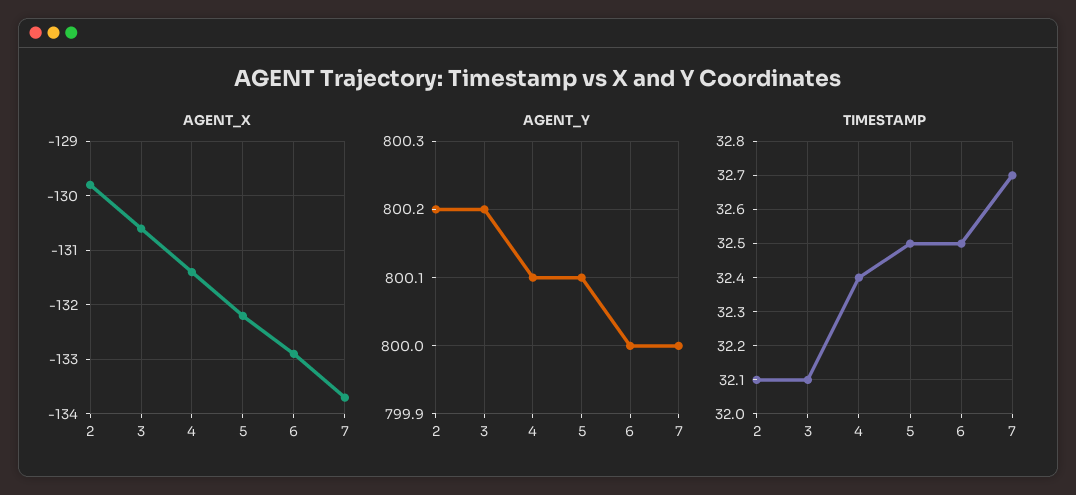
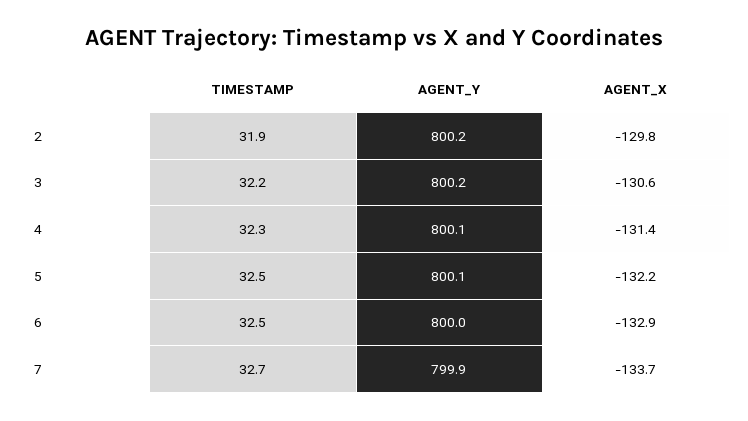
  {
    "AGENT_X": {
      "2": -129.8,
      "3": -130.6,
      "4": -131.4,
      "5": -132.2,
      "6": -132.9,
      "7": -133.7
    },
    "AGENT_Y": {
      "2": 800.2,
      "3": 800.2,
      "4": 800.1,
      "5": 800.1,
      "6": 800,
-     "7": 800
+     "7": 799.9
    },
    "TIMESTAMP": {
-     "2": 32.1,
+     "2": 31.9,
-     "3": 32.1,
+     "3": 32.2,
-     "4": 32.4,
+     "4": 32.3,
      "5": 32.5,
      "6": 32.5,
      "7": 32.7
    }
  }

